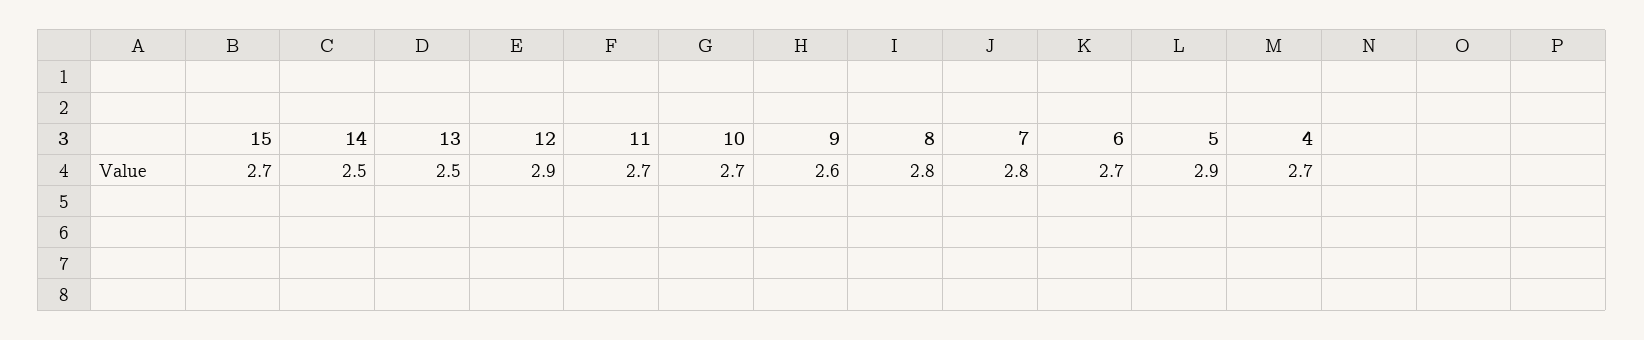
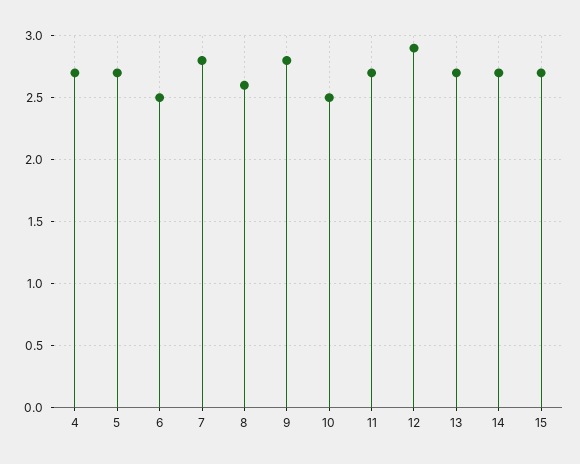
  {
    "15": 2.7,
-   "14": 2.5,
+   "14": 2.7,
-   "13": 2.5,
+   "13": 2.7,
    "12": 2.9,
    "11": 2.7,
-   "10": 2.7,
+   "10": 2.5,
-   "9": 2.6,
+   "9": 2.8,
-   "8": 2.8,
+   "8": 2.6,
    "7": 2.8,
-   "6": 2.7,
+   "6": 2.5,
-   "5": 2.9,
+   "5": 2.7,
    "4": 2.7
  }

